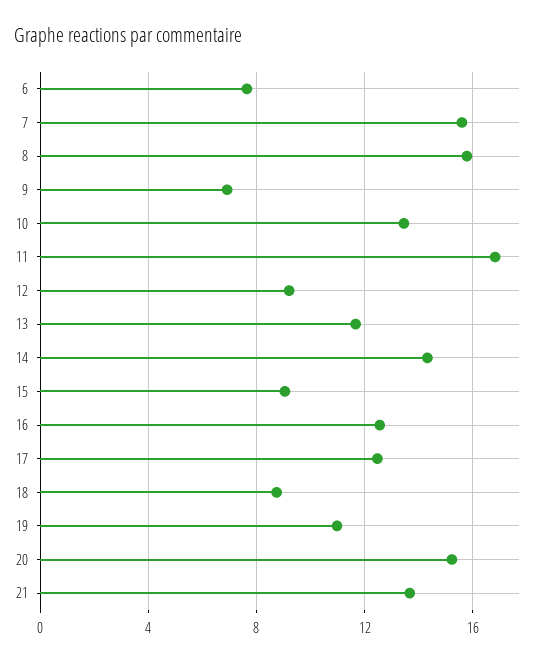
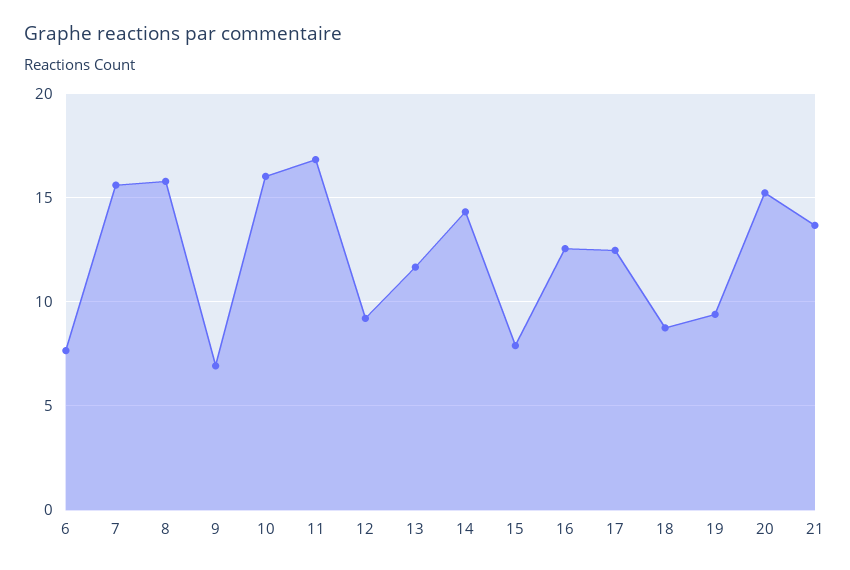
  {
    "6": 7.5,
    "7": 15.5,
    "8": 16,
    "9": 7,
-   "10": 13.5,
+   "10": 16,
    "11": 17,
    "12": 9,
    "13": 11.5,
    "14": 14.5,
-   "15": 9,
+   "15": 8,
    "16": 12.5,
    "17": 12.5,
    "18": 9,
-   "19": 11,
+   "19": 9.5,
    "20": 15,
    "21": 13.5
  }

